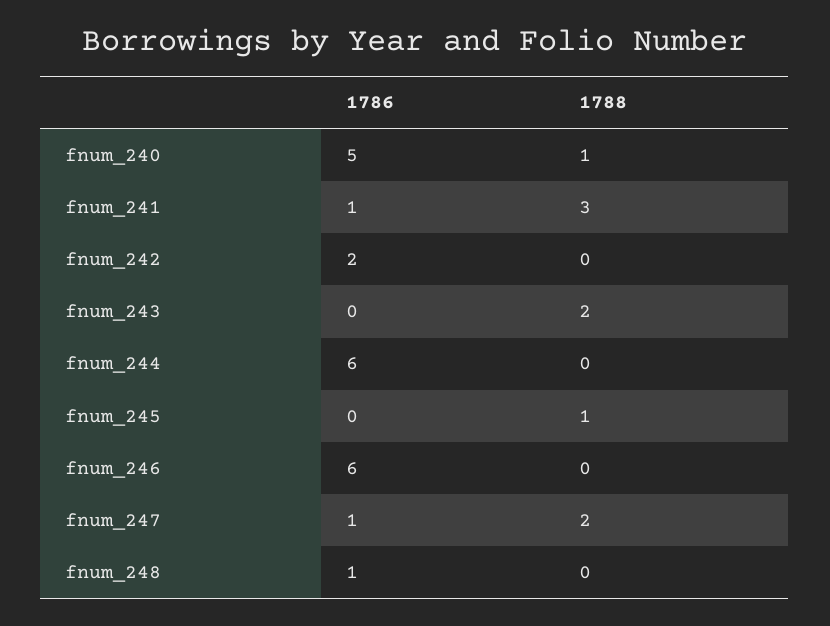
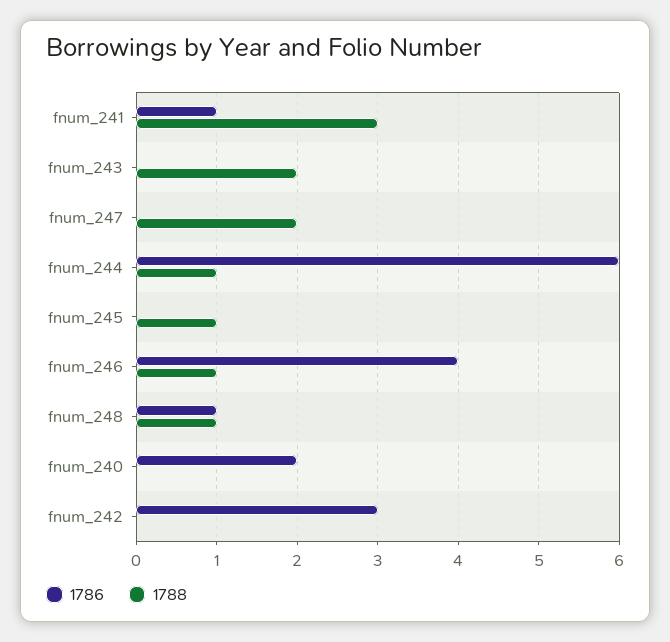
  {
    "1786": {
-     "fnum_240": 5,
+     "fnum_240": 2,
      "fnum_241": 1,
-     "fnum_242": 2,
+     "fnum_242": 3,
      "fnum_243": 0,
      "fnum_244": 6,
      "fnum_245": 0,
-     "fnum_246": 6,
+     "fnum_246": 4,
-     "fnum_247": 1,
+     "fnum_247": 0,
      "fnum_248": 1
    },
    "1788": {
-     "fnum_240": 1,
+     "fnum_240": 0,
      "fnum_241": 3,
      "fnum_242": 0,
      "fnum_243": 2,
-     "fnum_244": 0,
+     "fnum_244": 1,
      "fnum_245": 1,
-     "fnum_246": 0,
+     "fnum_246": 1,
      "fnum_247": 2,
-     "fnum_248": 0
+     "fnum_248": 1
    }
  }

